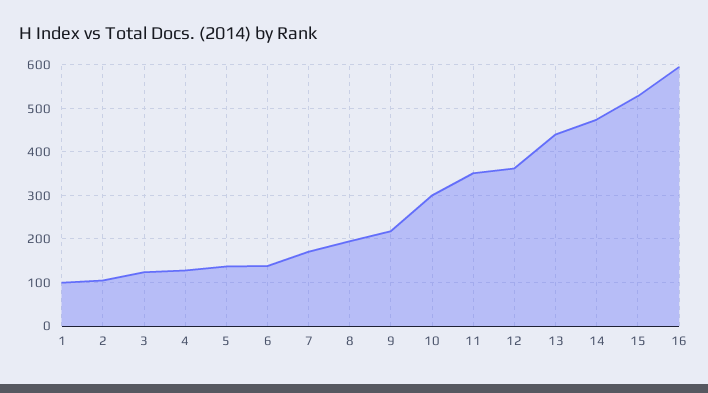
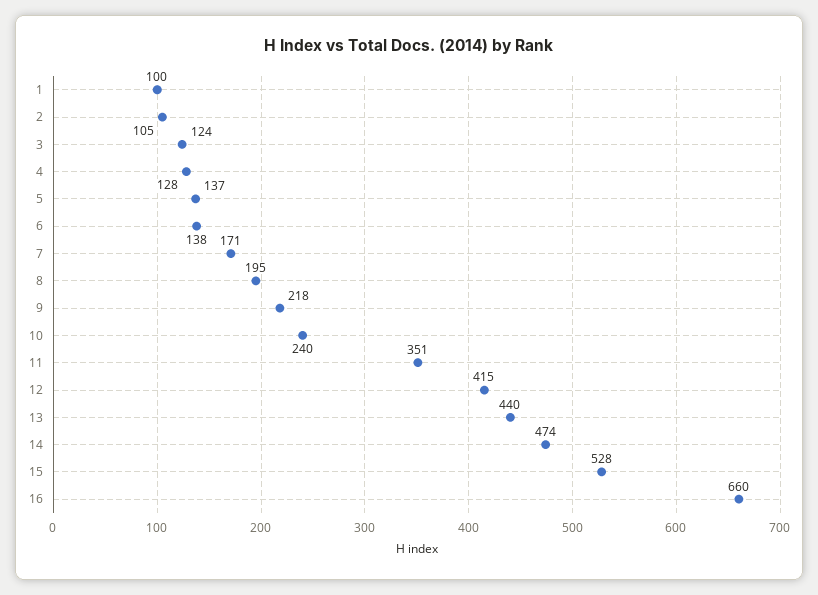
  {
    "1": 100,
    "2": 105,
    "3": 124,
    "4": 128,
    "5": 137,
    "6": 138,
    "7": 171,
    "8": 195,
    "9": 218,
-   "10": 300,
+   "10": 240,
    "11": 351,
-   "12": 360,
+   "12": 415,
    "13": 440,
    "14": 474,
    "15": 528,
-   "16": 600
+   "16": 660
  }

